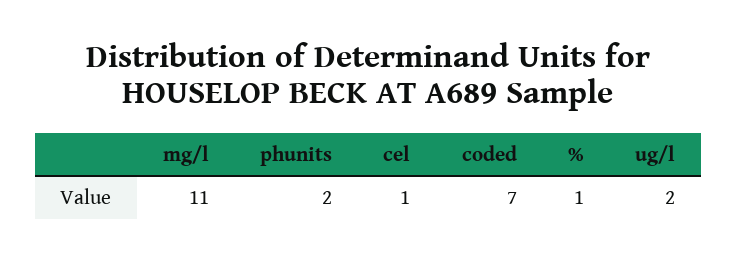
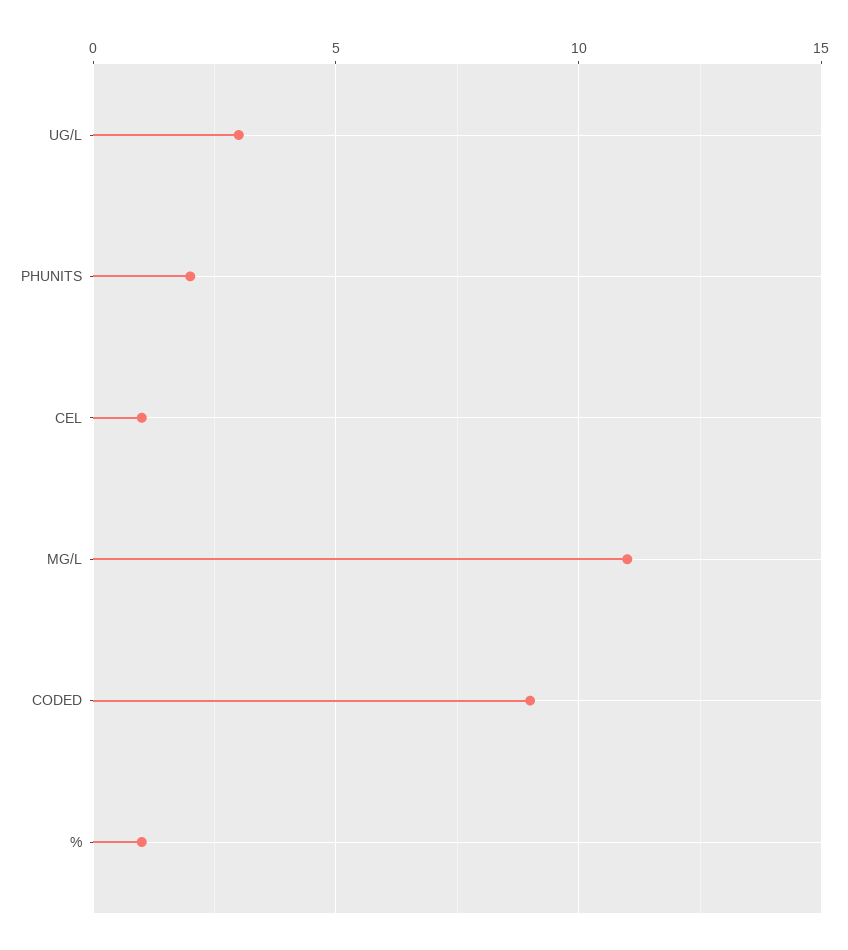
  {
    "mg/l": 11,
    "phunits": 2,
    "cel": 1,
-   "coded": 7,
+   "coded": 9,
    "%": 1,
-   "ug/l": 2
+   "ug/l": 3
  }

